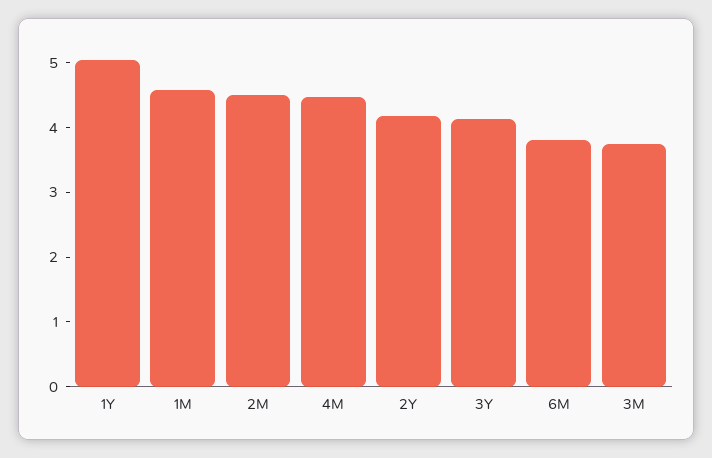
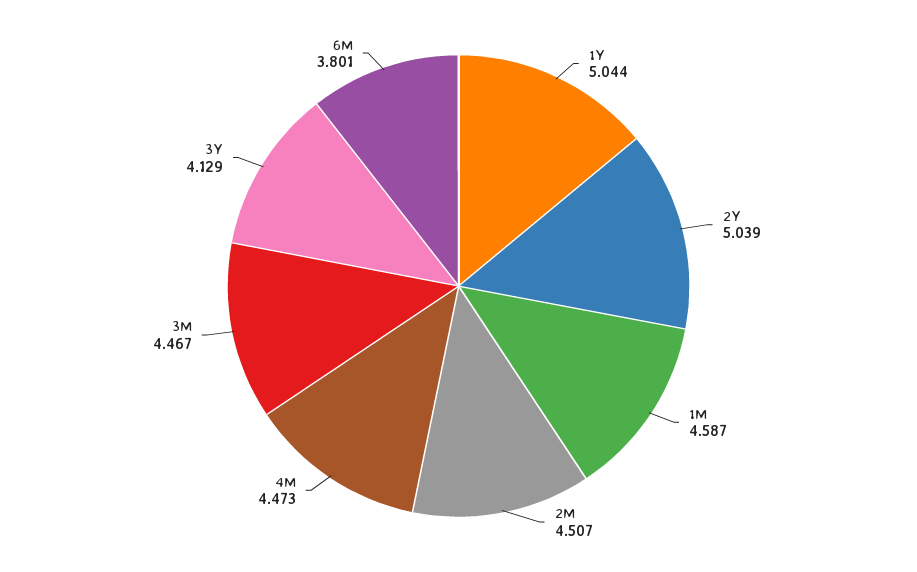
  {
    "1Y": 5.044,
    "1M": 4.587,
    "2M": 4.507,
    "4M": 4.473,
-   "2Y": 4.2,
+   "2Y": 5.039,
    "3Y": 4.129,
    "6M": 3.801,
-   "3M": 3.8
+   "3M": 4.467
  }

